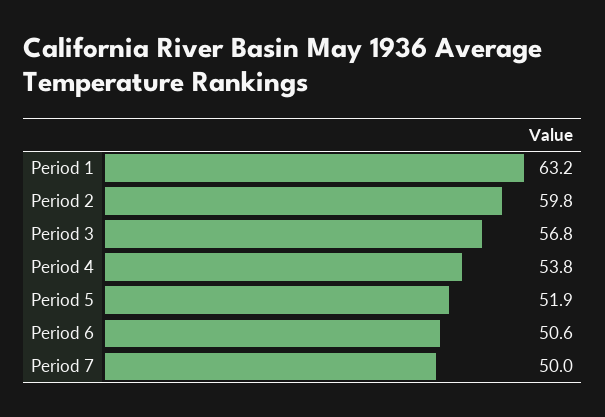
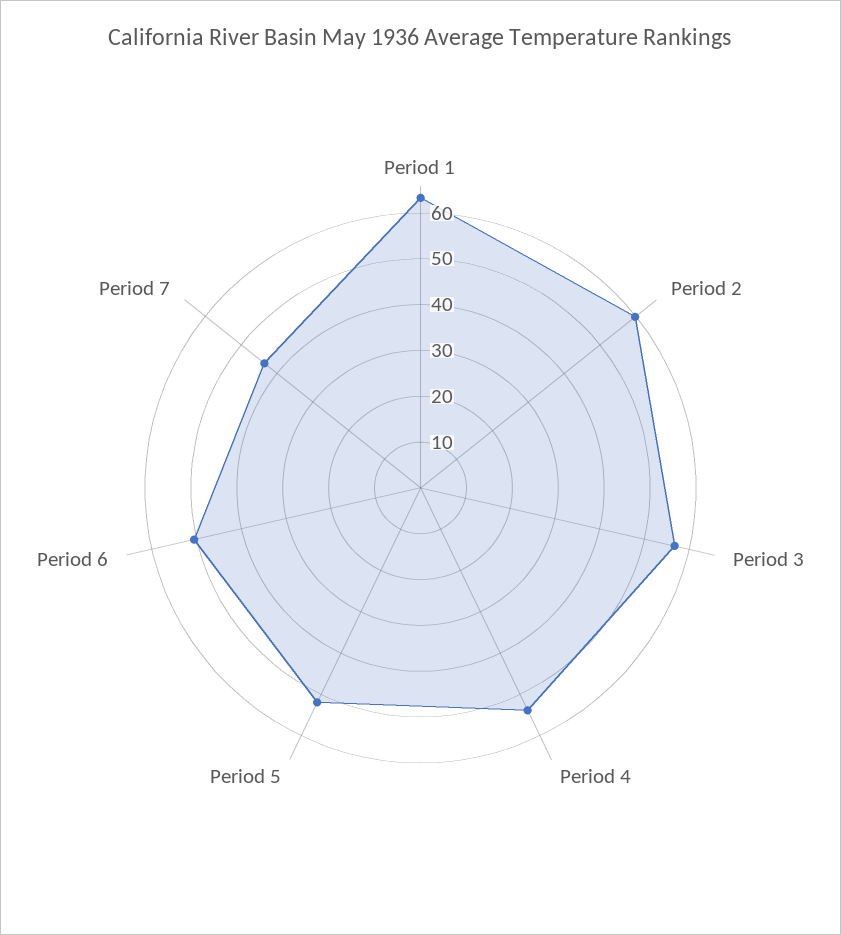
  {
    "Period 1": 63.2,
    "Period 2": 59.8,
    "Period 3": 56.8,
    "Period 4": 53.8,
    "Period 5": 51.9,
    "Period 6": 50.6,
-   "Period 7": 50
+   "Period 7": 44
  }

